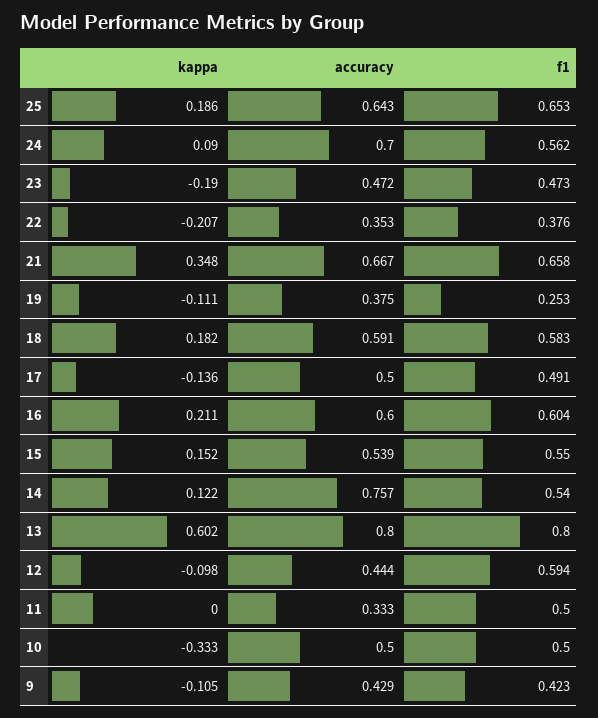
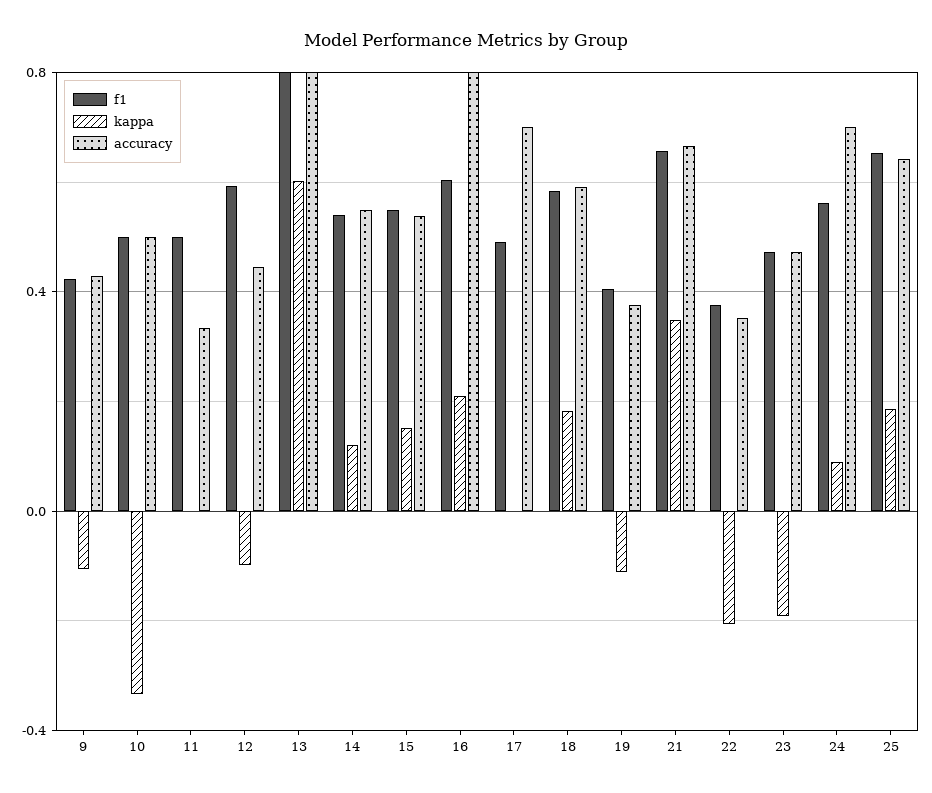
  {
    "kappa": {
      "25": 0.186,
      "24": 0.09,
      "23": -0.19,
      "22": -0.207,
      "21": 0.348,
      "19": -0.111,
      "18": 0.182,
-     "17": -0.136,
+     "17": 0,
      "16": 0.211,
      "15": 0.152,
      "14": 0.122,
      "13": 0.602,
      "12": -0.098,
      "11": 0,
      "10": -0.333,
      "9": -0.105
    },
    "accuracy": {
      "25": 0.643,
      "24": 0.7,
      "23": 0.472,
      "22": 0.353,
      "21": 0.667,
      "19": 0.375,
      "18": 0.591,
-     "17": 0.5,
+     "17": 0.7,
-     "16": 0.6,
+     "16": 0.8,
      "15": 0.539,
-     "14": 0.757,
+     "14": 0.55,
      "13": 0.8,
      "12": 0.444,
      "11": 0.333,
      "10": 0.5,
      "9": 0.429
    },
    "f1": {
      "25": 0.653,
      "24": 0.562,
      "23": 0.473,
      "22": 0.376,
      "21": 0.658,
-     "19": 0.253,
+     "19": 0.4,
      "18": 0.583,
      "17": 0.491,
      "16": 0.604,
      "15": 0.55,
      "14": 0.54,
      "13": 0.8,
      "12": 0.594,
      "11": 0.5,
      "10": 0.5,
      "9": 0.423
    }
  }

